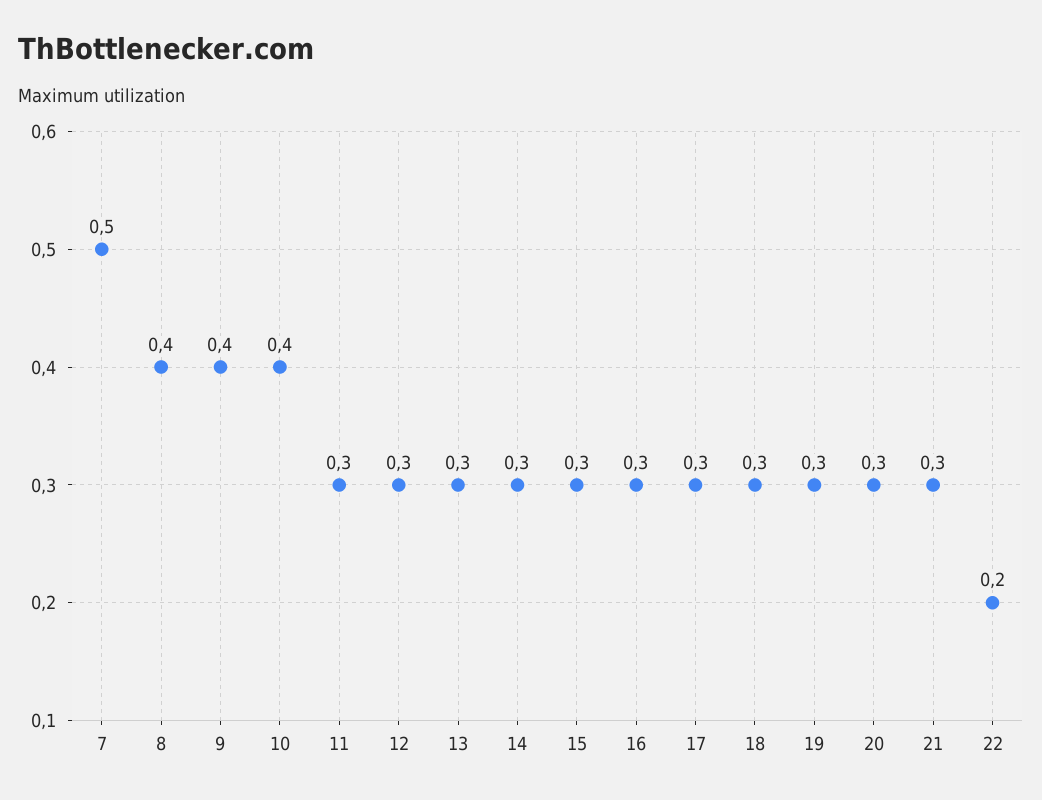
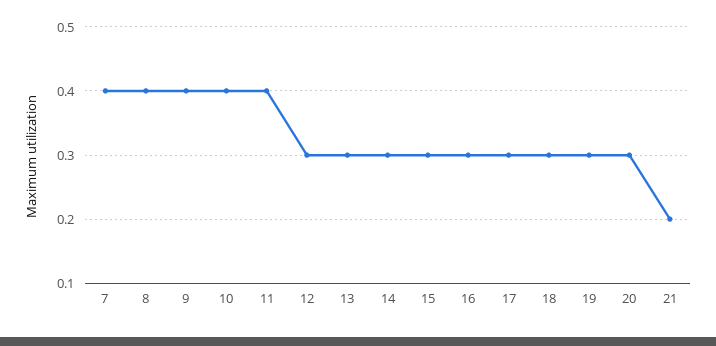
  {
-   "7": 0.5,
+   "7": 0.4,
    "8": 0.4,
    "9": 0.4,
    "10": 0.4,
-   "11": 0.3,
+   "11": 0.4,
    "12": 0.3,
    "13": 0.3,
    "14": 0.3,
    "15": 0.3,
    "16": 0.3,
    "17": 0.3,
    "18": 0.3,
    "19": 0.3,
    "20": 0.3,
-   "21": 0.3,
+   "21": 0.2
-   "22": 0.2
  }

